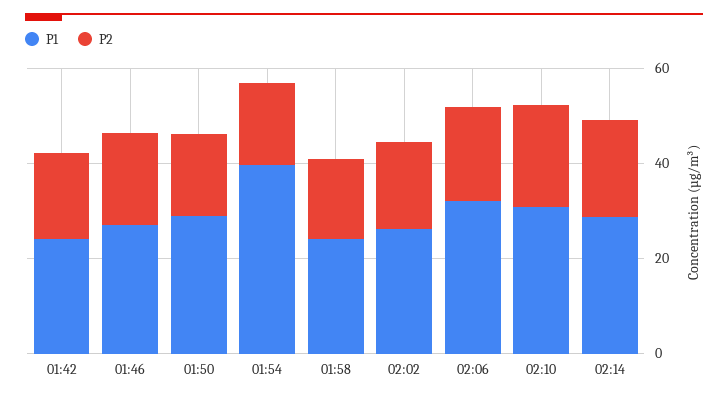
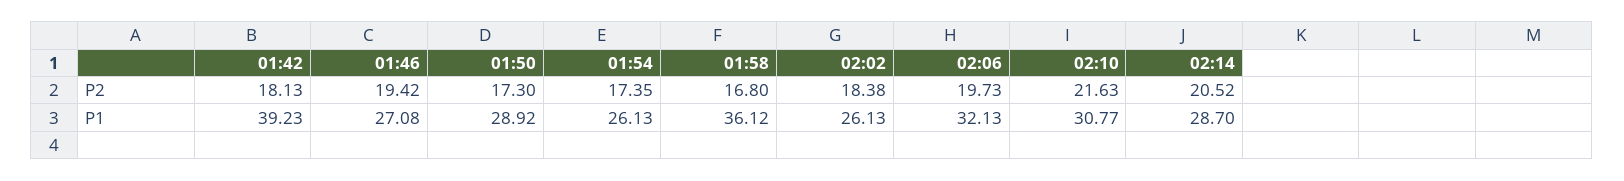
  {
    "P1": {
-     "01:42": 25,
+     "01:42": 39.23,
      "01:46": 27.08,
      "01:50": 28.92,
-     "01:54": 40,
+     "01:54": 26.13,
-     "01:58": 25,
+     "01:58": 36.12,
      "02:02": 26.13,
      "02:06": 32.13,
      "02:10": 30.77,
      "02:14": 28.7
    },
    "P2": {
      "01:42": 18.13,
      "01:46": 19.42,
      "01:50": 17.3,
      "01:54": 17.35,
      "01:58": 16.8,
      "02:02": 18.38,
      "02:06": 19.73,
      "02:10": 21.63,
      "02:14": 20.52
    }
  }

